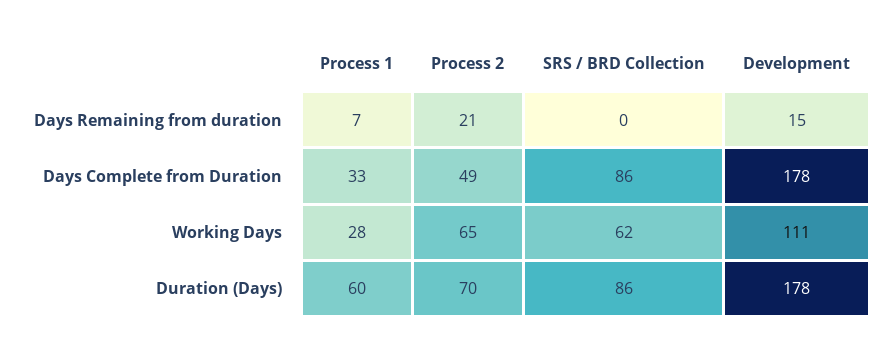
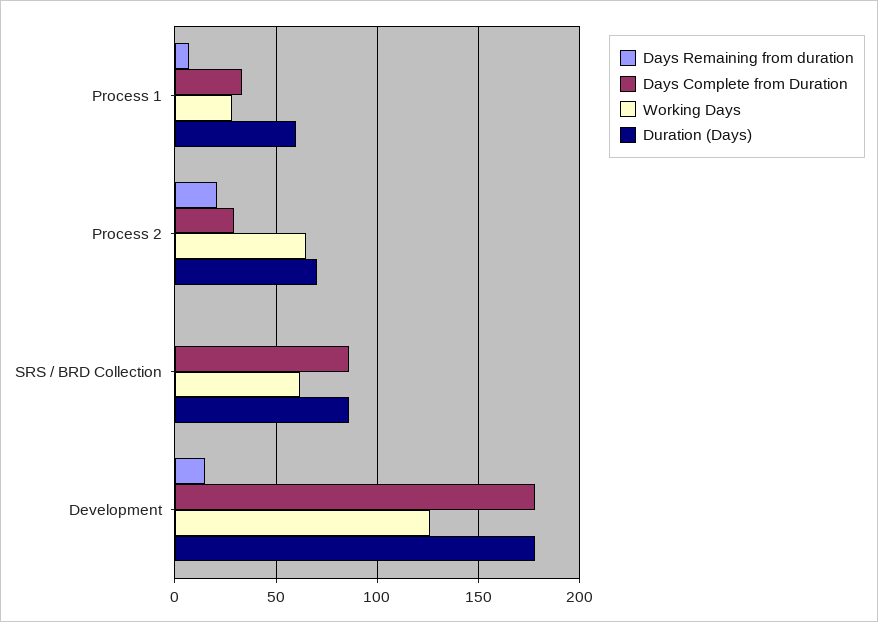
  {
    "Days Remaining from duration": {
      "Process 1": 7,
      "Process 2": 21,
      "SRS / BRD Collection": 0,
      "Development": 15
    },
    "Days Complete from Duration": {
      "Process 1": 33,
-     "Process 2": 49,
+     "Process 2": 30,
      "SRS / BRD Collection": 86,
      "Development": 178
    },
    "Working Days": {
      "Process 1": 28,
      "Process 2": 65,
      "SRS / BRD Collection": 62,
-     "Development": 111
+     "Development": 125
    },
    "Duration (Days)": {
      "Process 1": 60,
      "Process 2": 70,
      "SRS / BRD Collection": 86,
      "Development": 178
    }
  }

